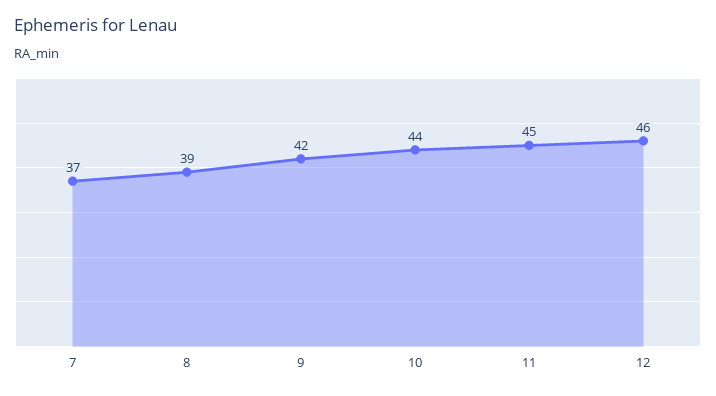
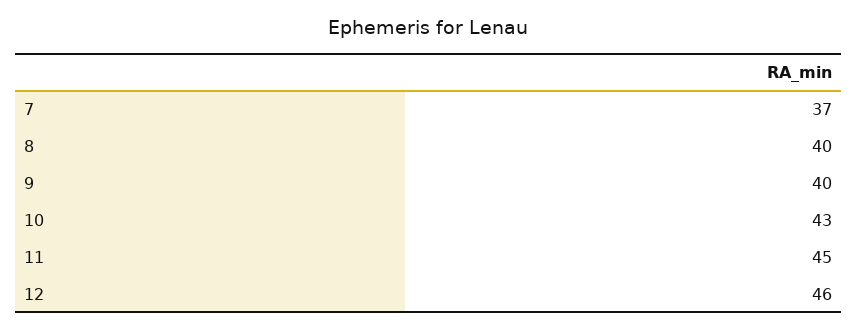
  {
    "7": 37,
-   "8": 39,
+   "8": 40,
-   "9": 42,
+   "9": 40,
-   "10": 44,
+   "10": 43,
    "11": 45,
    "12": 46
  }

